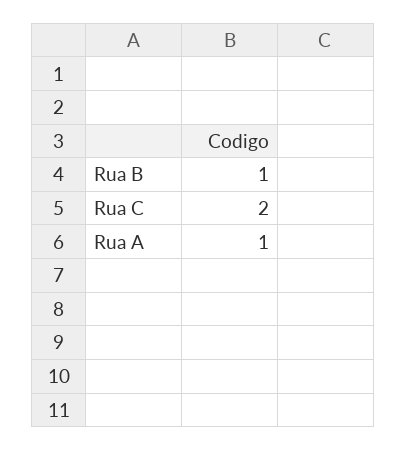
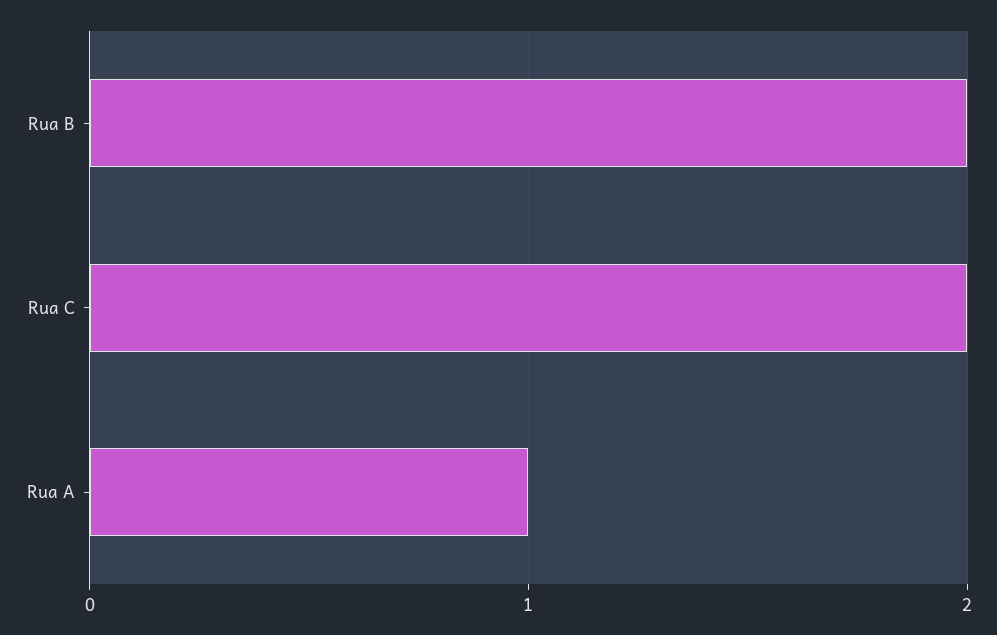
  {
-   "Rua B": 1,
+   "Rua B": 2,
    "Rua C": 2,
    "Rua A": 1
  }

